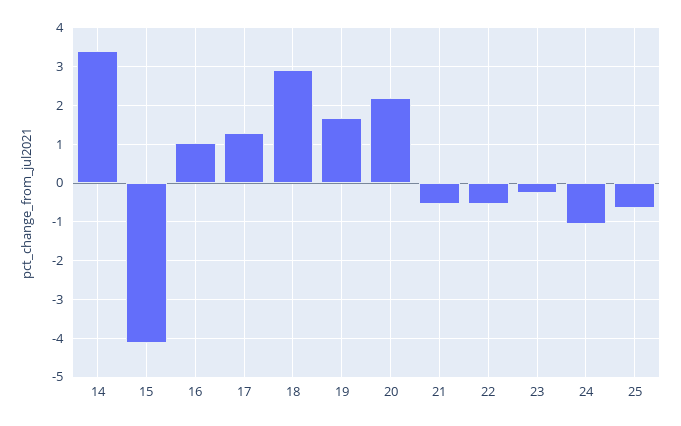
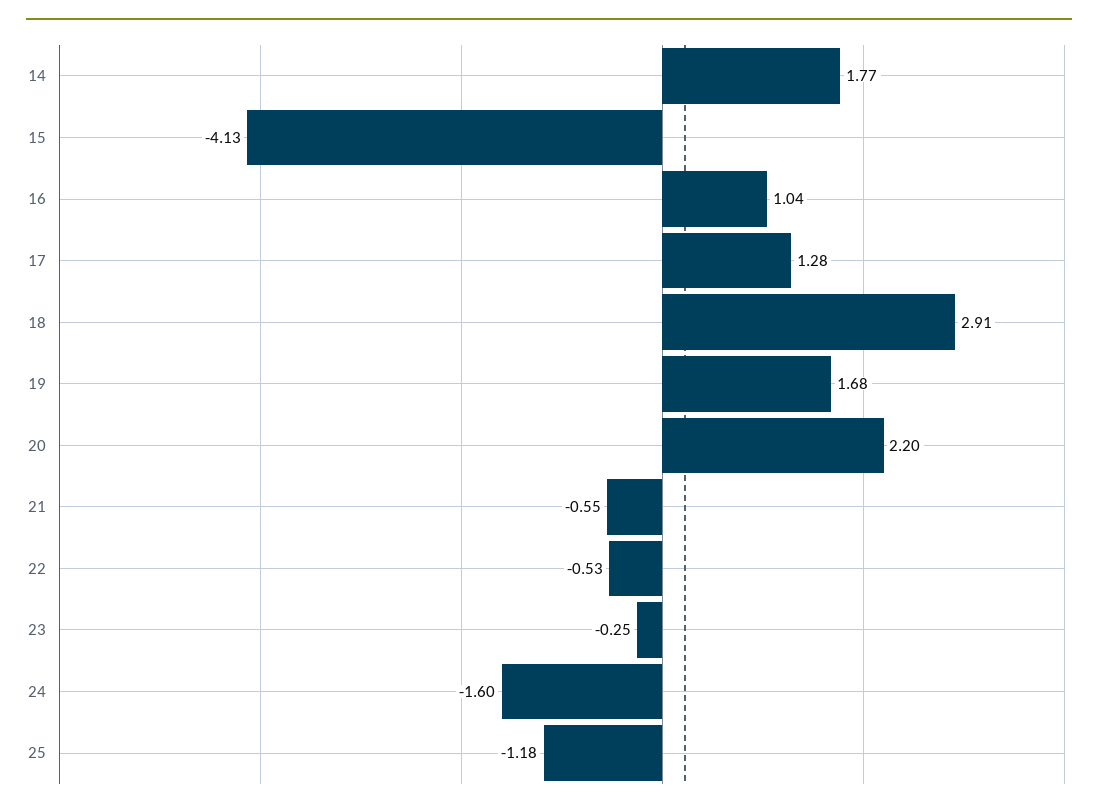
  {
-   "14": 3.4,
+   "14": 1.77,
    "15": -4.13,
    "16": 1.04,
    "17": 1.28,
    "18": 2.91,
    "19": 1.68,
    "20": 2.2,
    "21": -0.55,
    "22": -0.53,
    "23": -0.25,
-   "24": -1,
+   "24": -1.6,
-   "25": -0.6
+   "25": -1.18
  }

